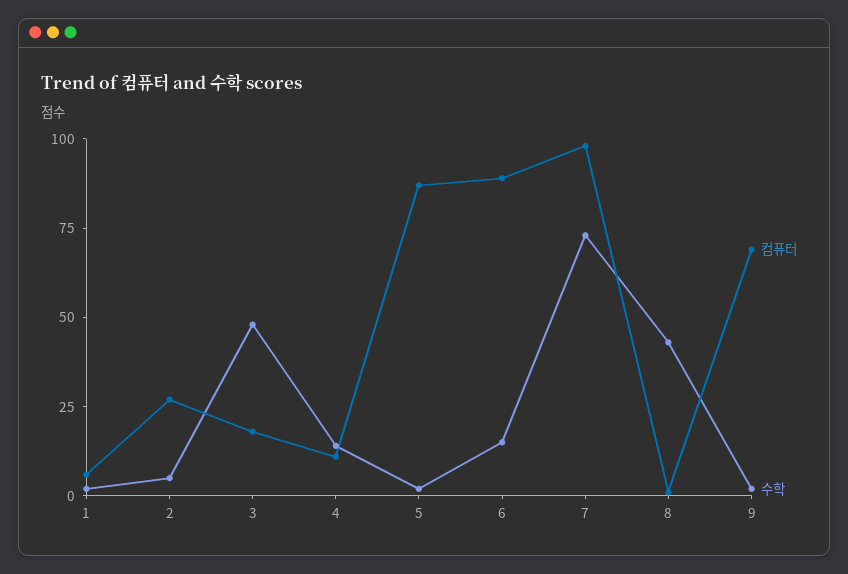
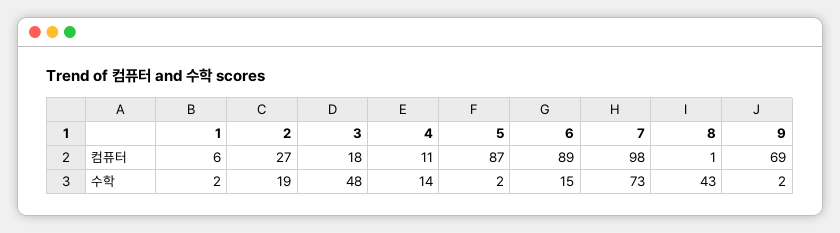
  {
    "컴퓨터": {
      "1": 6,
      "2": 27,
      "3": 18,
      "4": 11,
      "5": 87,
      "6": 89,
      "7": 98,
      "8": 1,
      "9": 69
    },
    "수학": {
      "1": 2,
-     "2": 5,
+     "2": 19,
      "3": 48,
      "4": 14,
      "5": 2,
      "6": 15,
      "7": 73,
      "8": 43,
      "9": 2
    }
  }

